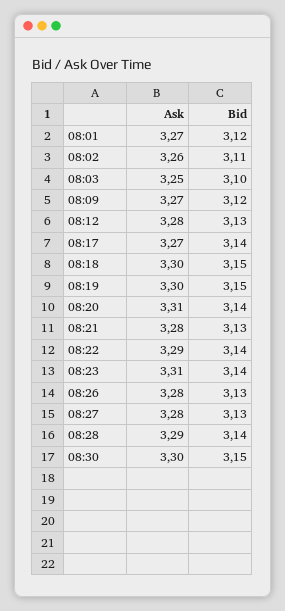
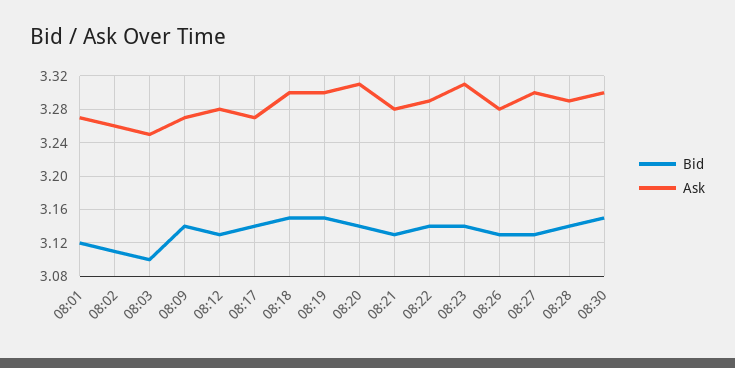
  {
    "Ask": {
      "08:01": 3.27,
      "08:02": 3.26,
      "08:03": 3.25,
      "08:09": 3.27,
      "08:12": 3.28,
      "08:17": 3.27,
      "08:18": 3.3,
      "08:19": 3.3,
      "08:20": 3.31,
      "08:21": 3.28,
      "08:22": 3.29,
      "08:23": 3.31,
      "08:26": 3.28,
-     "08:27": 3.28,
+     "08:27": 3.3,
      "08:28": 3.29,
      "08:30": 3.3
    },
    "Bid": {
      "08:01": 3.12,
      "08:02": 3.11,
      "08:03": 3.1,
-     "08:09": 3.12,
+     "08:09": 3.14,
      "08:12": 3.13,
      "08:17": 3.14,
      "08:18": 3.15,
      "08:19": 3.15,
      "08:20": 3.14,
      "08:21": 3.13,
      "08:22": 3.14,
      "08:23": 3.14,
      "08:26": 3.13,
      "08:27": 3.13,
      "08:28": 3.14,
      "08:30": 3.15
    }
  }

